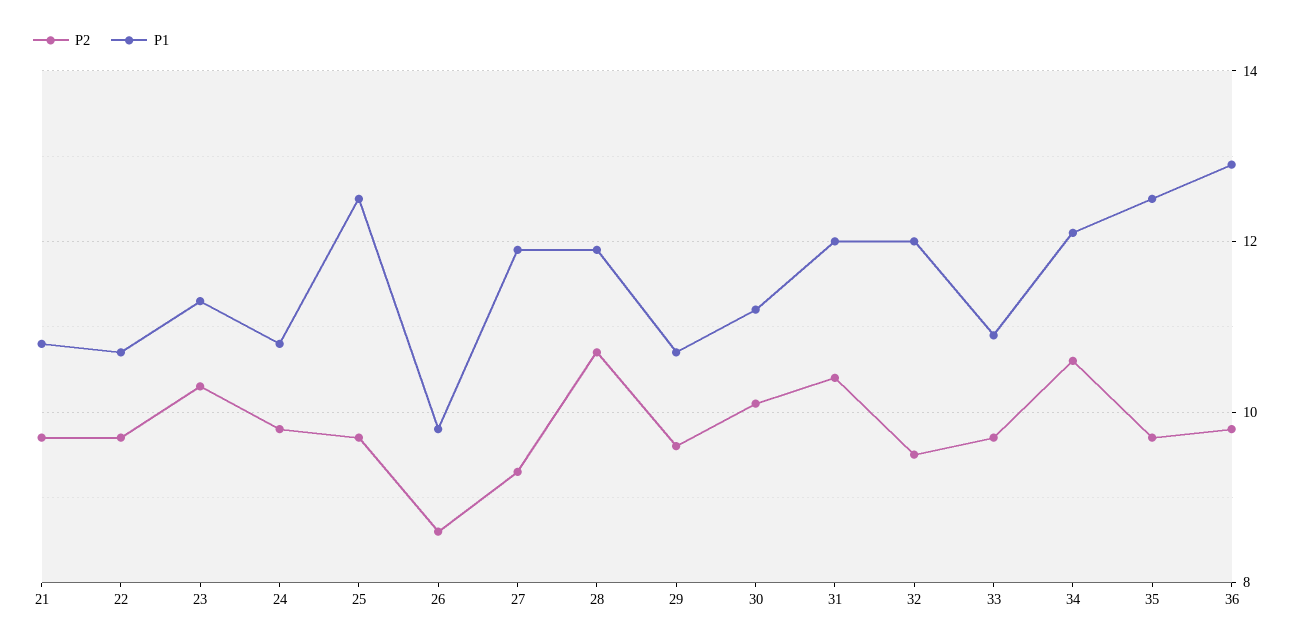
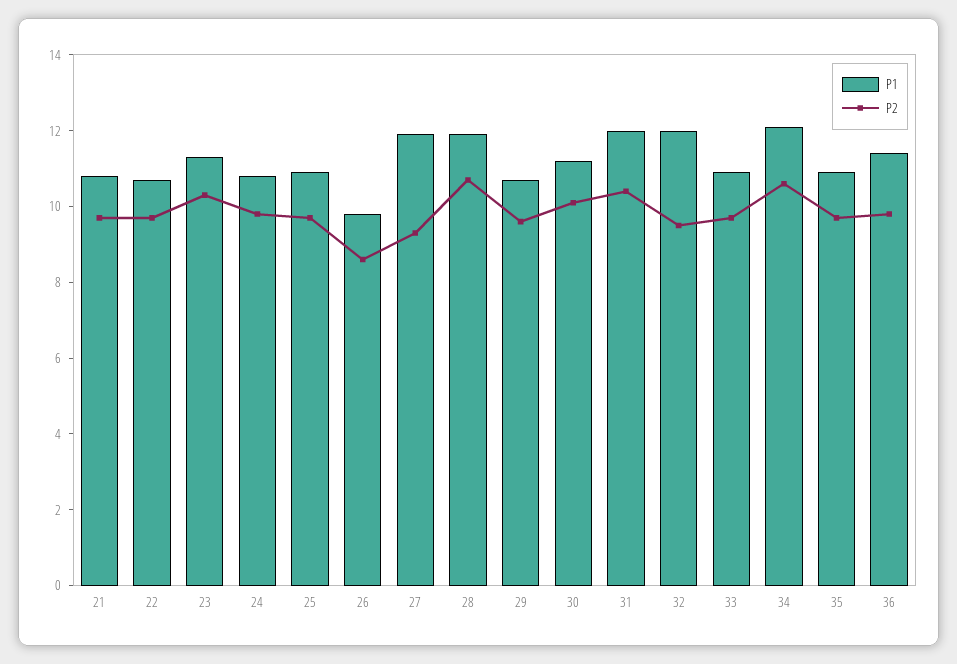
  {
    "P2": {
      "21": 9.5,
      "22": 9.5,
      "23": 10.5,
      "24": 10,
      "25": 9.5,
      "26": 8.5,
      "27": 9.5,
      "28": 10.5,
      "29": 9.5,
      "30": 10,
      "31": 10.5,
      "32": 9.5,
      "33": 9.5,
      "34": 10.5,
      "35": 9.5,
      "36": 10
    },
    "P1": {
      "21": 11,
      "22": 10.5,
      "23": 11.5,
      "24": 11,
-     "25": 12.5,
+     "25": 11,
      "26": 10,
      "27": 12,
      "28": 12,
      "29": 10.5,
      "30": 11,
      "31": 12,
      "32": 12,
      "33": 11,
      "34": 12,
-     "35": 12.5,
+     "35": 11,
-     "36": 13
+     "36": 11.5
    }
  }

